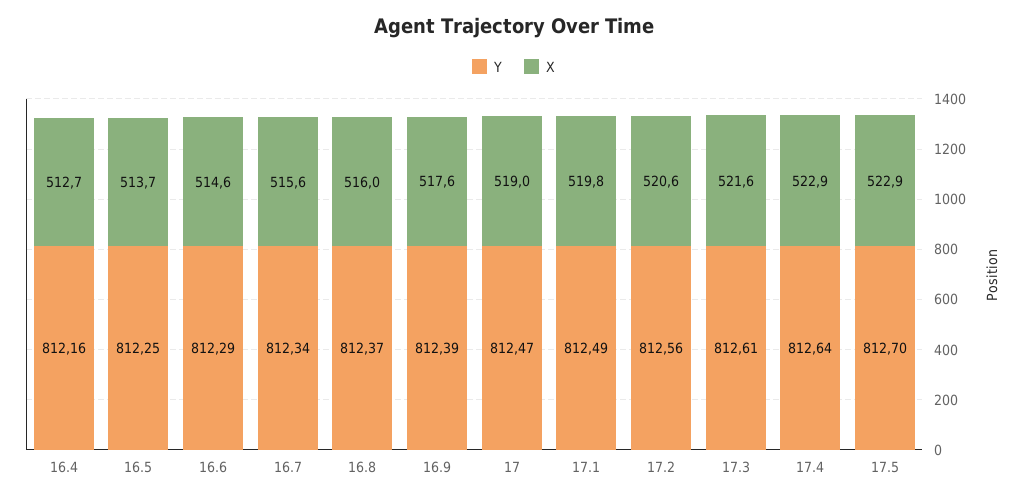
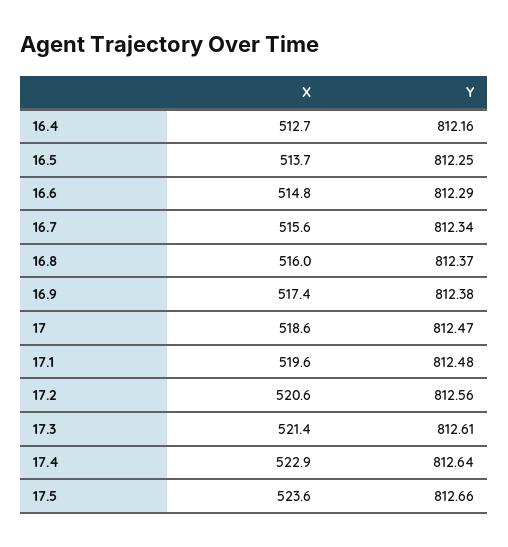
  {
    "Y": {
      "16.4": 812.16,
      "16.5": 812.25,
      "16.6": 812.29,
      "16.7": 812.34,
      "16.8": 812.37,
-     "16.9": 812.39,
+     "16.9": 812.38,
      "17": 812.47,
-     "17.1": 812.49,
+     "17.1": 812.48,
      "17.2": 812.56,
      "17.3": 812.61,
      "17.4": 812.64,
-     "17.5": 812.7
+     "17.5": 812.66
    },
    "X": {
      "16.4": 512.7,
      "16.5": 513.7,
-     "16.6": 514.6,
+     "16.6": 514.8,
      "16.7": 515.6,
      "16.8": 516,
-     "16.9": 517.6,
+     "16.9": 517.4,
-     "17": 519,
+     "17": 518.6,
-     "17.1": 519.8,
+     "17.1": 519.6,
      "17.2": 520.6,
-     "17.3": 521.6,
+     "17.3": 521.4,
      "17.4": 522.9,
-     "17.5": 522.9
+     "17.5": 523.6
    }
  }

